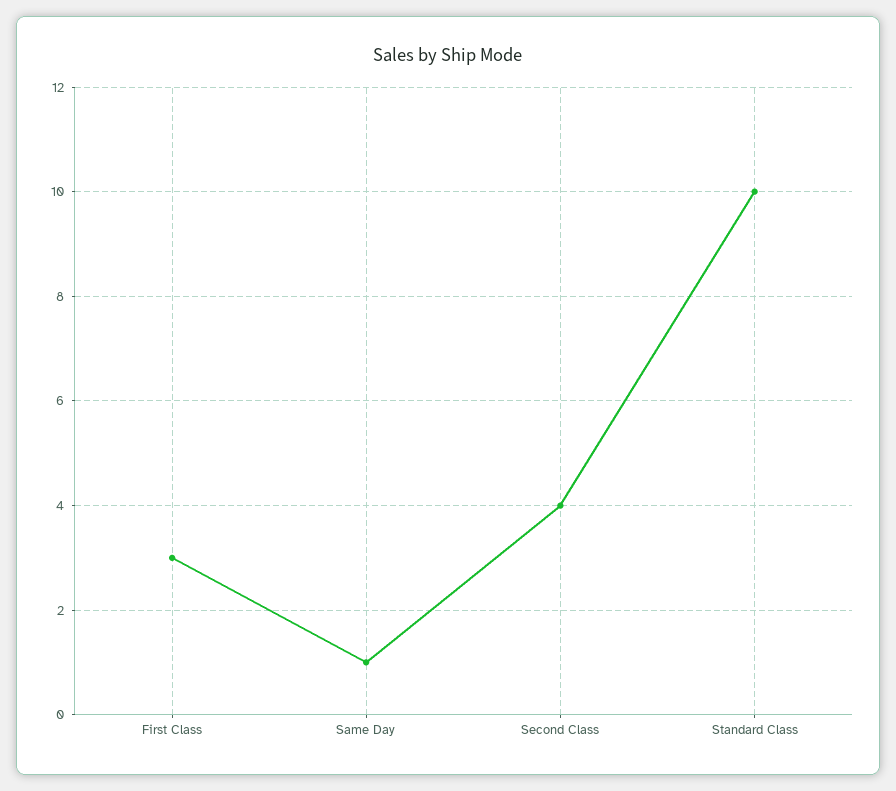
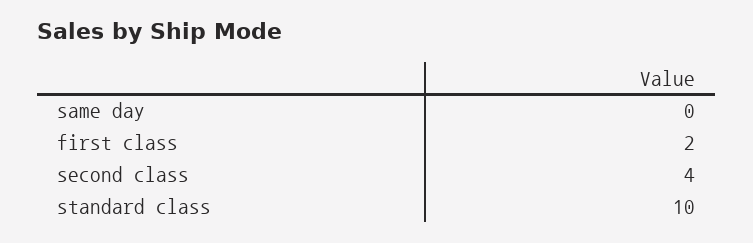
  {
-   "First Class": 3,
+   "First Class": 2,
-   "Same Day": 1,
+   "Same Day": 0,
    "Second Class": 4,
    "Standard Class": 10
  }

